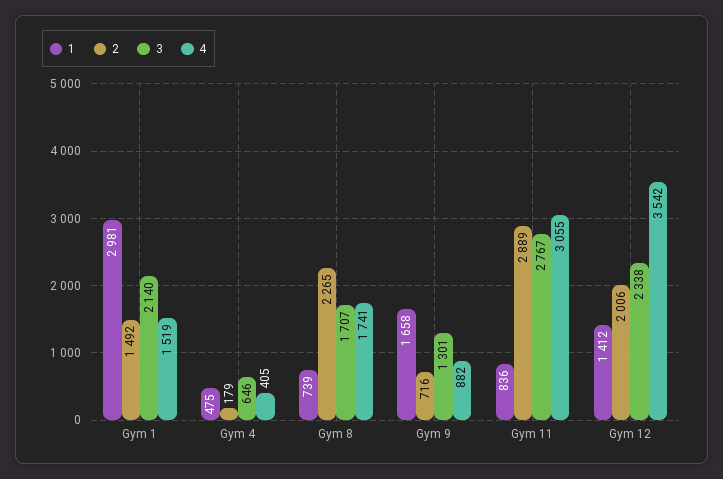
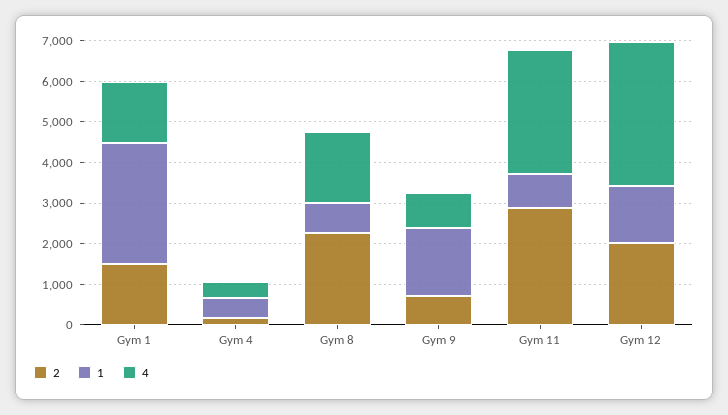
  {
    "1": {
      "Gym 1": 2981,
      "Gym 4": 475,
      "Gym 8": 739,
      "Gym 9": 1658,
      "Gym 11": 836,
      "Gym 12": 1412
    },
    "2": {
      "Gym 1": 1492,
      "Gym 4": 179,
      "Gym 8": 2265,
      "Gym 9": 716,
      "Gym 11": 2889,
      "Gym 12": 2006
    },
-   "3": {
-     "Gym 1": 2140,
-     "Gym 4": 646,
-     "Gym 8": 1707,
-     "Gym 9": 1301,
-     "Gym 11": 2767,
-     "Gym 12": 2338
-   },
    "4": {
      "Gym 1": 1519,
      "Gym 4": 405,
      "Gym 8": 1741,
      "Gym 9": 882,
      "Gym 11": 3055,
      "Gym 12": 3542
    }
  }

